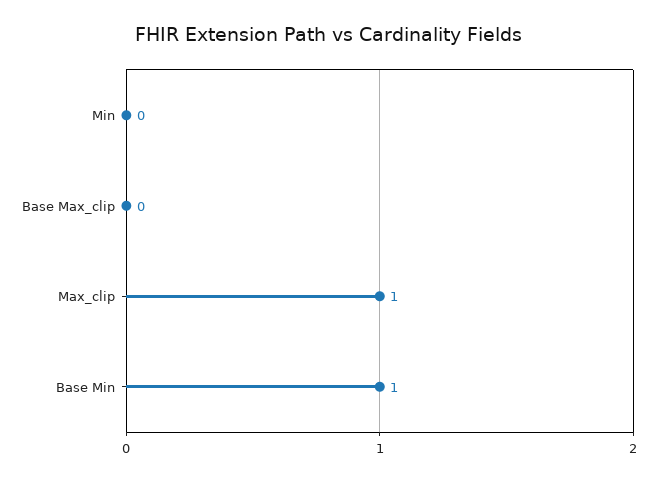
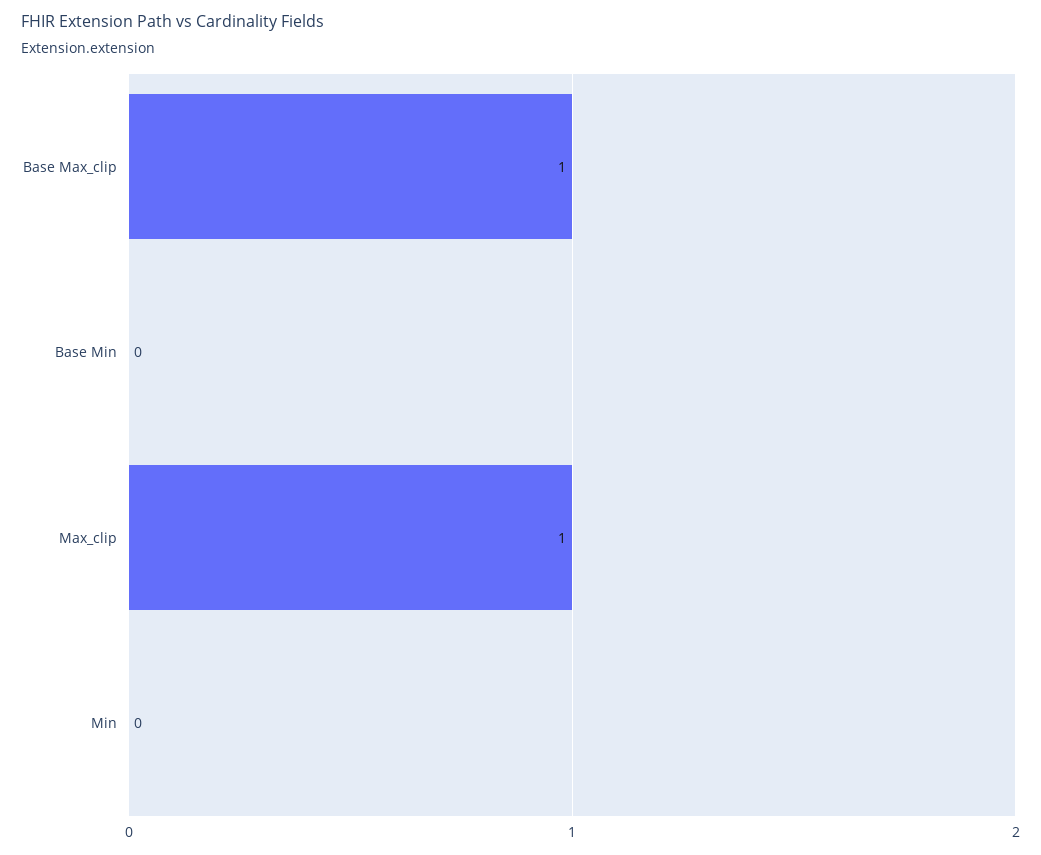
  {
    "Min": 0,
-   "Base Max_clip": 0,
+   "Base Max_clip": 1,
    "Max_clip": 1,
-   "Base Min": 1
+   "Base Min": 0
  }

